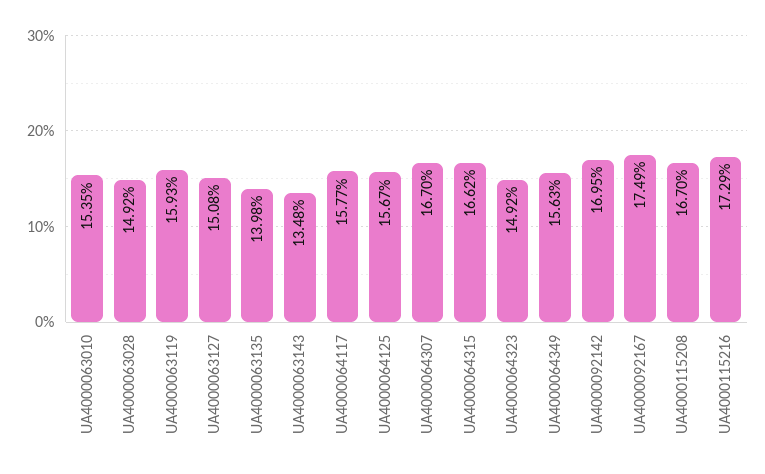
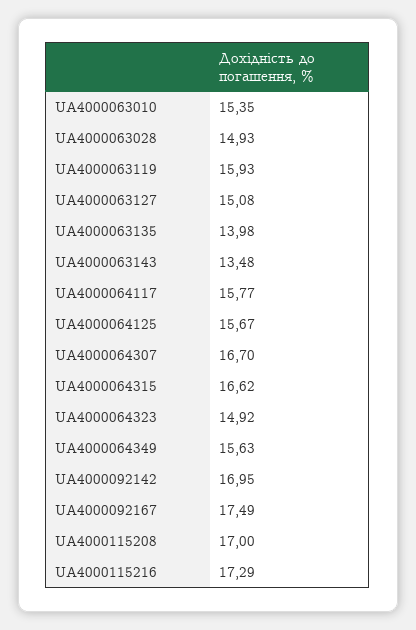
  {
    "UA4000063010": 15.35,
-   "UA4000063028": 14.92,
+   "UA4000063028": 14.93,
    "UA4000063119": 15.93,
    "UA4000063127": 15.08,
    "UA4000063135": 13.98,
    "UA4000063143": 13.48,
    "UA4000064117": 15.77,
    "UA4000064125": 15.67,
    "UA4000064307": 16.7,
    "UA4000064315": 16.62,
    "UA4000064323": 14.92,
    "UA4000064349": 15.63,
    "UA4000092142": 16.95,
    "UA4000092167": 17.49,
-   "UA4000115208": 16.7,
+   "UA4000115208": 17,
    "UA4000115216": 17.29
  }

